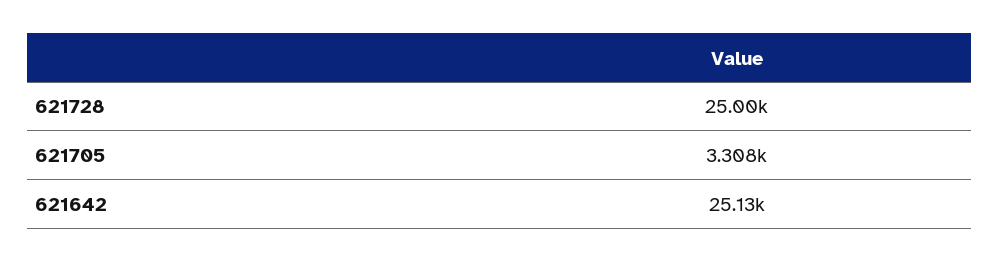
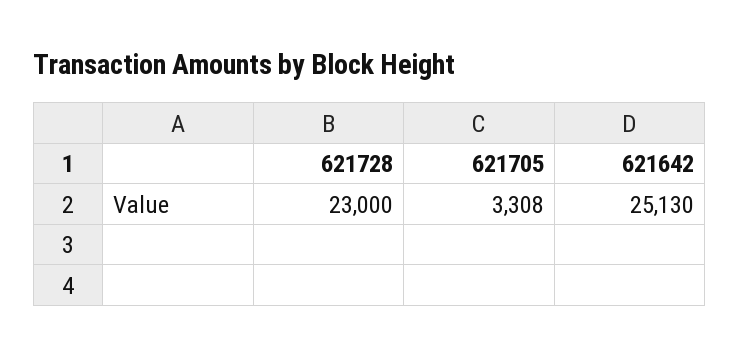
  {
-   "621728": 25000,
+   "621728": 23000,
    "621705": 3308,
    "621642": 25130
  }

